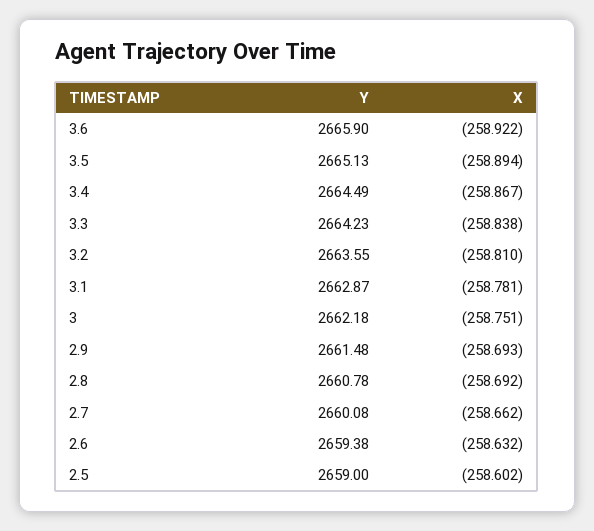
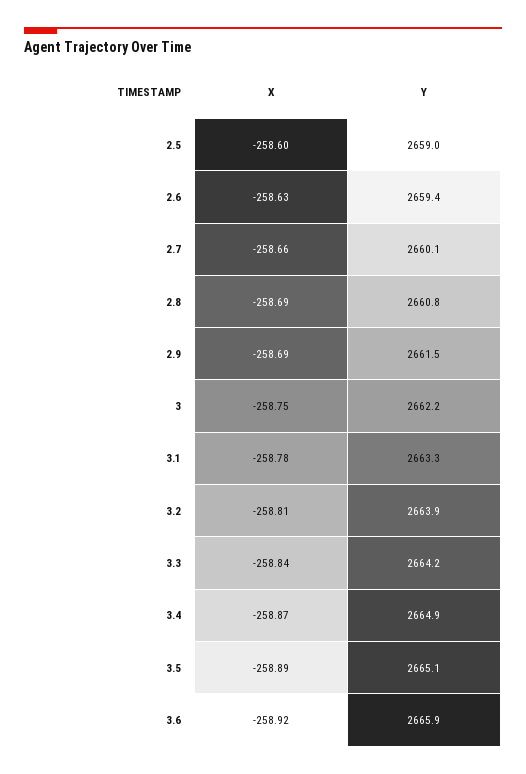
  {
    "Y": {
      "3.6": 2665.9,
      "3.5": 2665.13,
-     "3.4": 2664.49,
+     "3.4": 2664.9,
      "3.3": 2664.23,
-     "3.2": 2663.55,
+     "3.2": 2663.9,
-     "3.1": 2662.87,
+     "3.1": 2663.3,
      "3": 2662.18,
      "2.9": 2661.48,
      "2.8": 2660.78,
      "2.7": 2660.08,
      "2.6": 2659.38,
      "2.5": 2659
    },
    "X": {
      "3.6": -258.922,
      "3.5": -258.894,
      "3.4": -258.867,
      "3.3": -258.838,
      "3.2": -258.81,
      "3.1": -258.781,
      "3": -258.751,
      "2.9": -258.693,
      "2.8": -258.692,
      "2.7": -258.662,
      "2.6": -258.632,
      "2.5": -258.602
    }
  }

